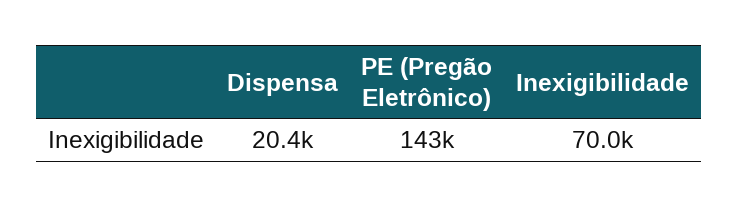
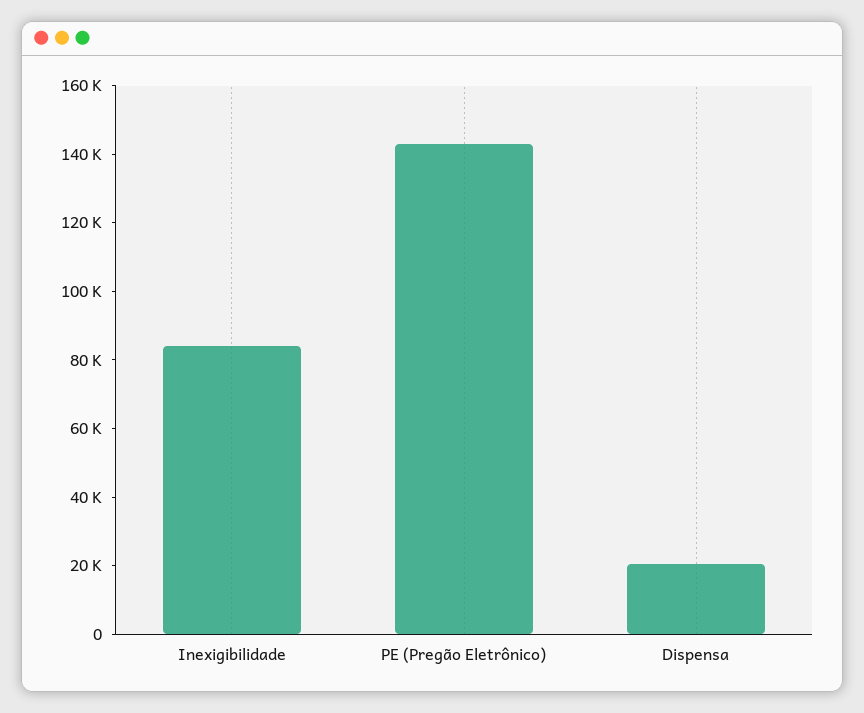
  {
    "Dispensa": 20400,
    "PE (Pregão Eletrônico)": 143000,
-   "Inexigibilidade": 70000
+   "Inexigibilidade": 85000
  }

